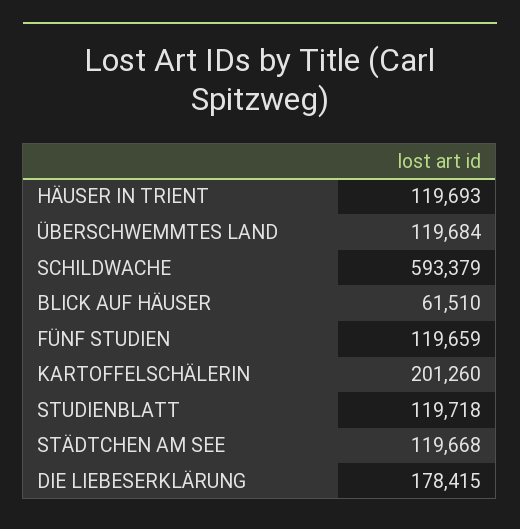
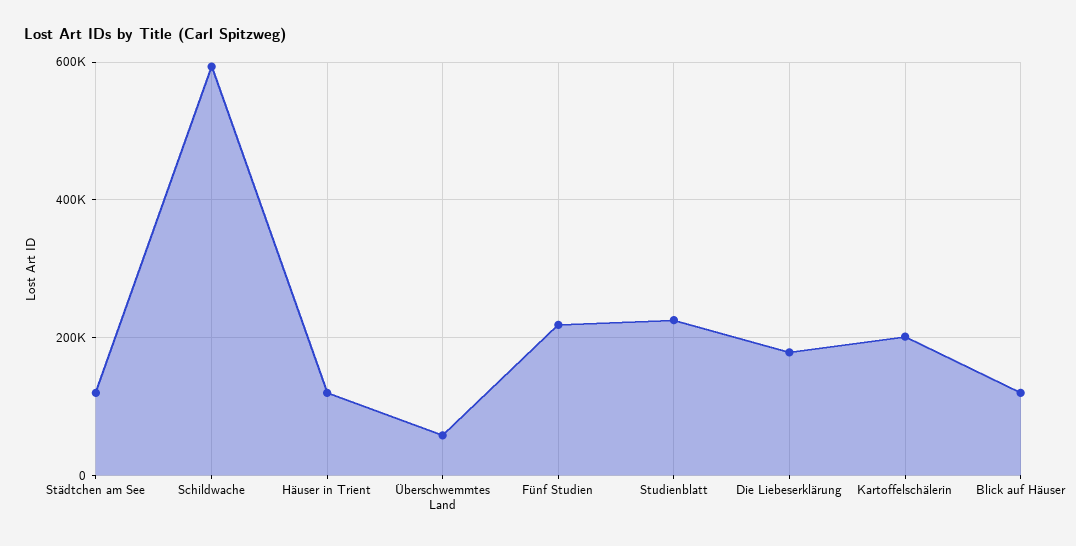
  {
    "HÄUSER IN TRIENT": 119693,
-   "ÜBERSCHWEMMTES LAND": 119684,
+   "ÜBERSCHWEMMTES LAND": 60000,
    "SCHILDWACHE": 593379,
-   "BLICK AUF HÄUSER": 61510,
+   "BLICK AUF HÄUSER": 120000,
-   "FÜNF STUDIEN": 119659,
+   "FÜNF STUDIEN": 220000,
    "KARTOFFELSCHÄLERIN": 201260,
-   "STUDIENBLATT": 119718,
+   "STUDIENBLATT": 220000,
    "STÄDTCHEN AM SEE": 119668,
    "DIE LIEBESERKLÄRUNG": 178415
  }

